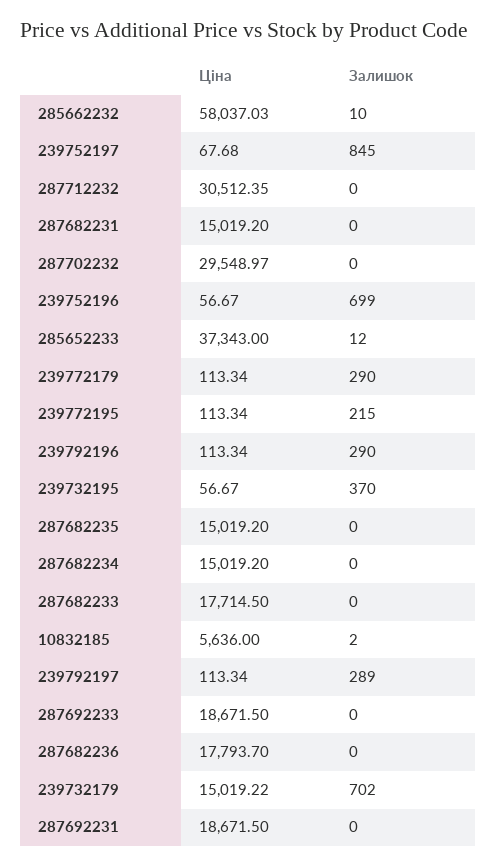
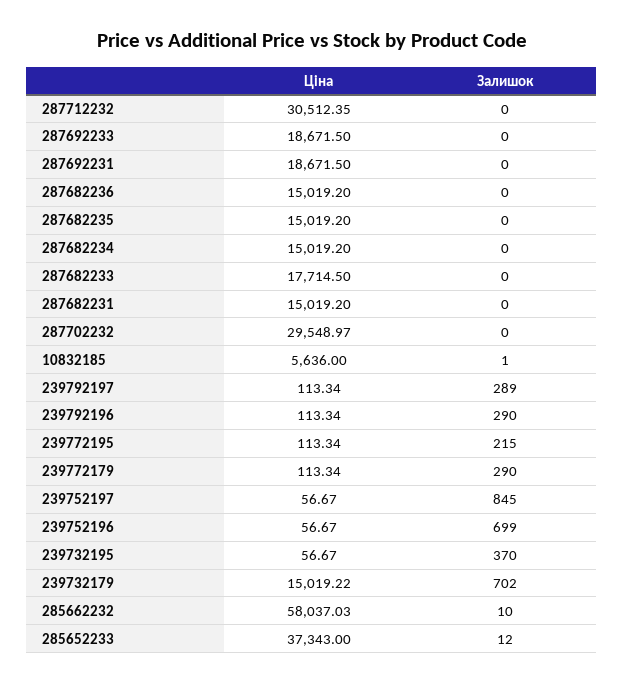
  {
    "Ціна": {
      "285662232": 58037.03,
-     "239752197": 67.68,
+     "239752197": 56.67,
      "287712232": 30512.35,
      "287682231": 15019.2,
      "287702232": 29548.97,
      "239752196": 56.67,
      "285652233": 37343,
      "239772179": 113.34,
      "239772195": 113.34,
      "239792196": 113.34,
      "239732195": 56.67,
      "287682235": 15019.2,
      "287682234": 15019.2,
      "287682233": 17714.5,
      "10832185": 5636,
      "239792197": 113.34,
      "287692233": 18671.5,
-     "287682236": 17793.7,
+     "287682236": 15019.2,
      "239732179": 15019.22,
      "287692231": 18671.5
    },
    "Залишок": {
      "285662232": 10,
      "239752197": 845,
      "287712232": 0,
      "287682231": 0,
      "287702232": 0,
      "239752196": 699,
      "285652233": 12,
      "239772179": 290,
      "239772195": 215,
      "239792196": 290,
      "239732195": 370,
      "287682235": 0,
      "287682234": 0,
      "287682233": 0,
-     "10832185": 2,
+     "10832185": 1,
      "239792197": 289,
      "287692233": 0,
      "287682236": 0,
      "239732179": 702,
      "287692231": 0
    }
  }

